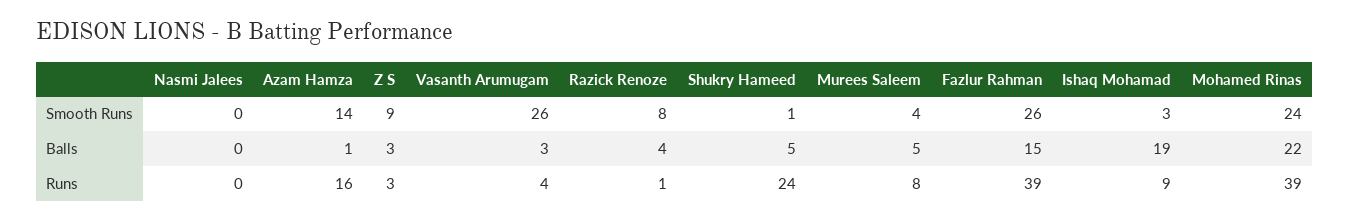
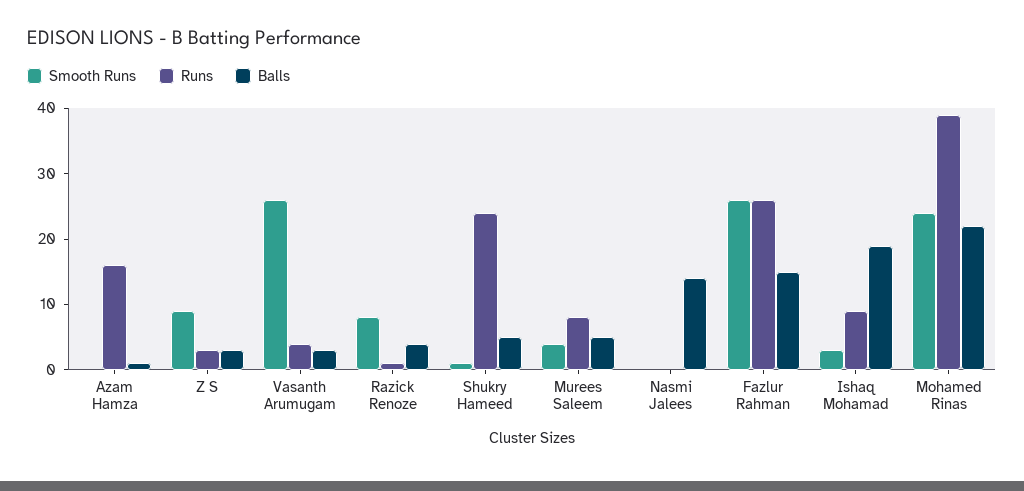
  {
    "Smooth Runs": {
      "Nasmi Jalees": 0,
-     "Azam Hamza": 14,
+     "Azam Hamza": 0,
      "Z S": 9,
      "Vasanth Arumugam": 26,
      "Razick Renoze": 8,
      "Shukry Hameed": 1,
      "Murees Saleem": 4,
      "Fazlur Rahman": 26,
      "Ishaq Mohamad": 3,
      "Mohamed Rinas": 24
    },
    "Balls": {
-     "Nasmi Jalees": 0,
+     "Nasmi Jalees": 15,
      "Azam Hamza": 1,
      "Z S": 3,
      "Vasanth Arumugam": 3,
      "Razick Renoze": 4,
      "Shukry Hameed": 5,
      "Murees Saleem": 5,
      "Fazlur Rahman": 15,
      "Ishaq Mohamad": 19,
      "Mohamed Rinas": 22
    },
    "Runs": {
      "Nasmi Jalees": 0,
      "Azam Hamza": 16,
      "Z S": 3,
      "Vasanth Arumugam": 4,
      "Razick Renoze": 1,
      "Shukry Hameed": 24,
      "Murees Saleem": 8,
-     "Fazlur Rahman": 39,
+     "Fazlur Rahman": 25,
      "Ishaq Mohamad": 9,
      "Mohamed Rinas": 39
    }
  }

